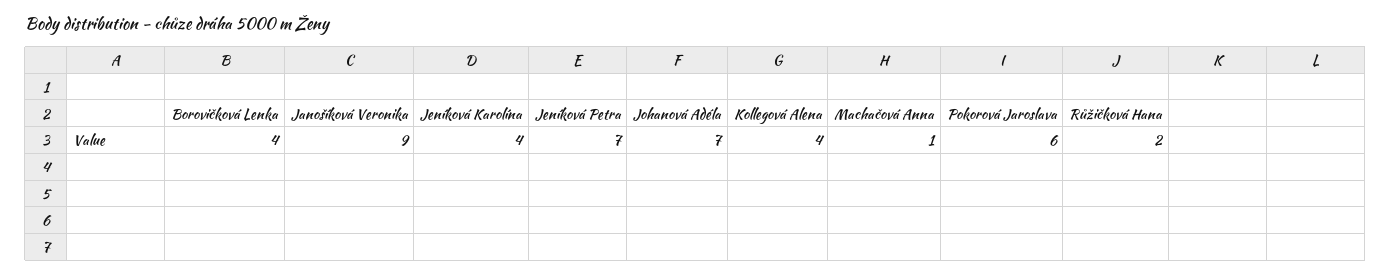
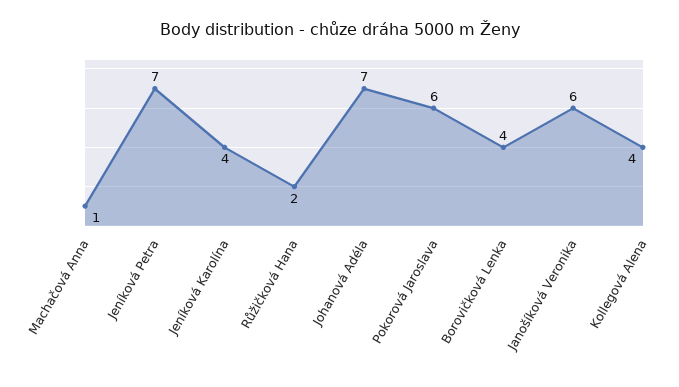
  {
    "Borovičková Lenka": 4,
-   "Janošíková Veronika": 9,
+   "Janošíková Veronika": 6,
    "Jeníková Karolína": 4,
    "Jeníková Petra": 7,
    "Johanová Adéla": 7,
    "Kollegová Alena": 4,
    "Machačová Anna": 1,
    "Pokorová Jaroslava": 6,
    "Růžičková Hana": 2
  }

